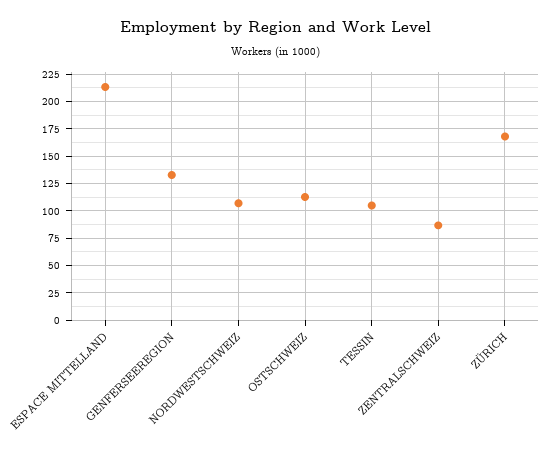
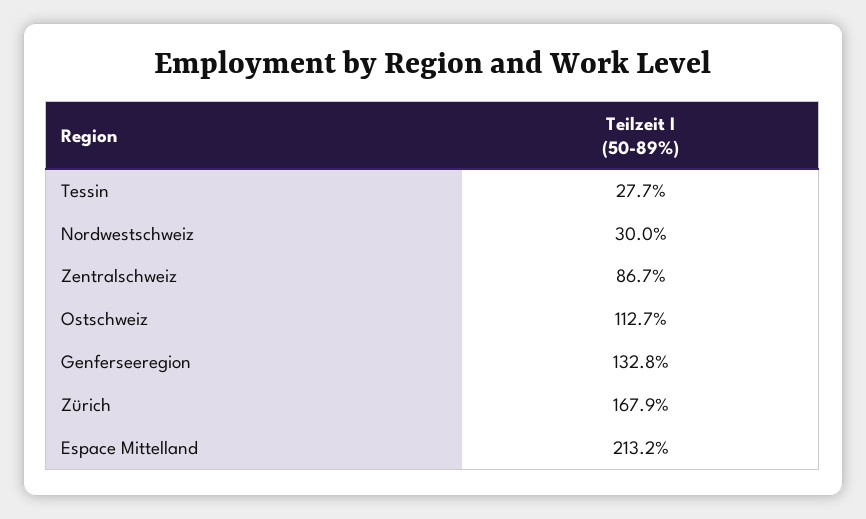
  {
    "ESPACE MITTELLAND": 213.2,
    "GENFERSEEREGION": 132.8,
-   "NORDWESTSCHWEIZ": 100,
+   "NORDWESTSCHWEIZ": 30,
    "OSTSCHWEIZ": 112.7,
-   "TESSIN": 100,
+   "TESSIN": 27.7,
    "ZENTRALSCHWEIZ": 86.7,
    "ZÜRICH": 167.9
  }

